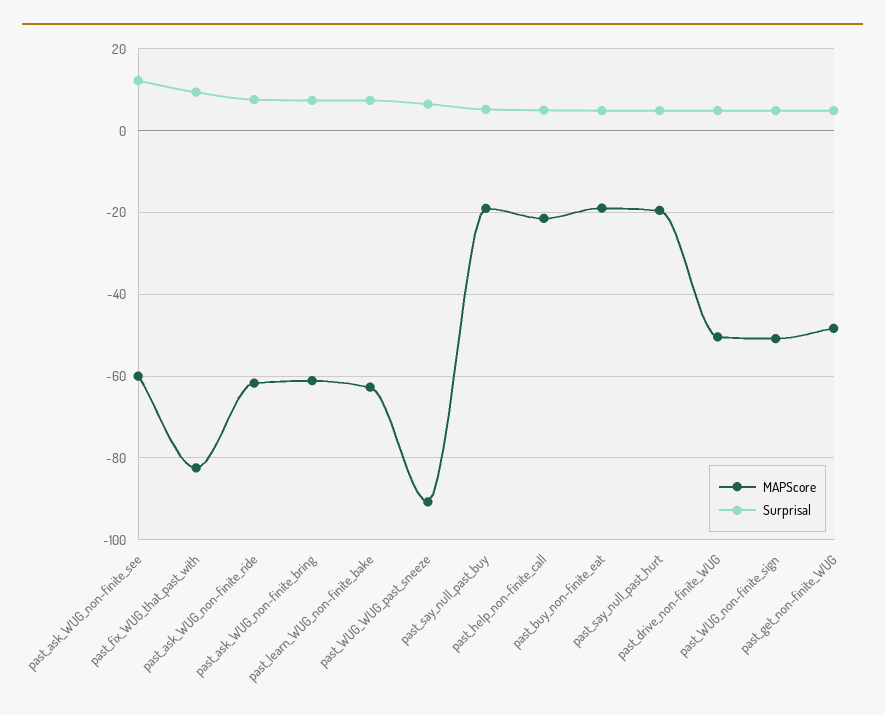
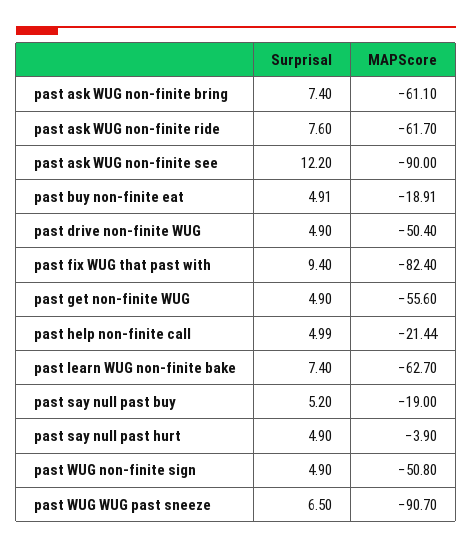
  {
    "MAPScore": {
-     "past_ask_WUG_non-finite_see": -60,
+     "past_ask_WUG_non-finite_see": -90,
      "past_fix_WUG_that_past_with": -82.4,
      "past_ask_WUG_non-finite_ride": -61.7,
      "past_ask_WUG_non-finite_bring": -61.1,
      "past_learn_WUG_non-finite_bake": -62.7,
      "past_WUG_WUG_past_sneeze": -90.7,
      "past_say_null_past_buy": -19,
      "past_help_non-finite_call": -21.44,
      "past_buy_non-finite_eat": -18.91,
-     "past_say_null_past_hurt": -20,
+     "past_say_null_past_hurt": -3.9,
      "past_drive_non-finite_WUG": -50.4,
      "past_WUG_non-finite_sign": -50.8,
-     "past_get_non-finite_WUG": -48
+     "past_get_non-finite_WUG": -55.6
    },
    "Surprisal": {
      "past_ask_WUG_non-finite_see": 12.2,
      "past_fix_WUG_that_past_with": 9.4,
      "past_ask_WUG_non-finite_ride": 7.6,
      "past_ask_WUG_non-finite_bring": 7.4,
      "past_learn_WUG_non-finite_bake": 7.4,
      "past_WUG_WUG_past_sneeze": 6.5,
      "past_say_null_past_buy": 5.2,
      "past_help_non-finite_call": 4.99,
      "past_buy_non-finite_eat": 4.91,
      "past_say_null_past_hurt": 4.9,
      "past_drive_non-finite_WUG": 4.9,
      "past_WUG_non-finite_sign": 4.9,
      "past_get_non-finite_WUG": 4.9
    }
  }

